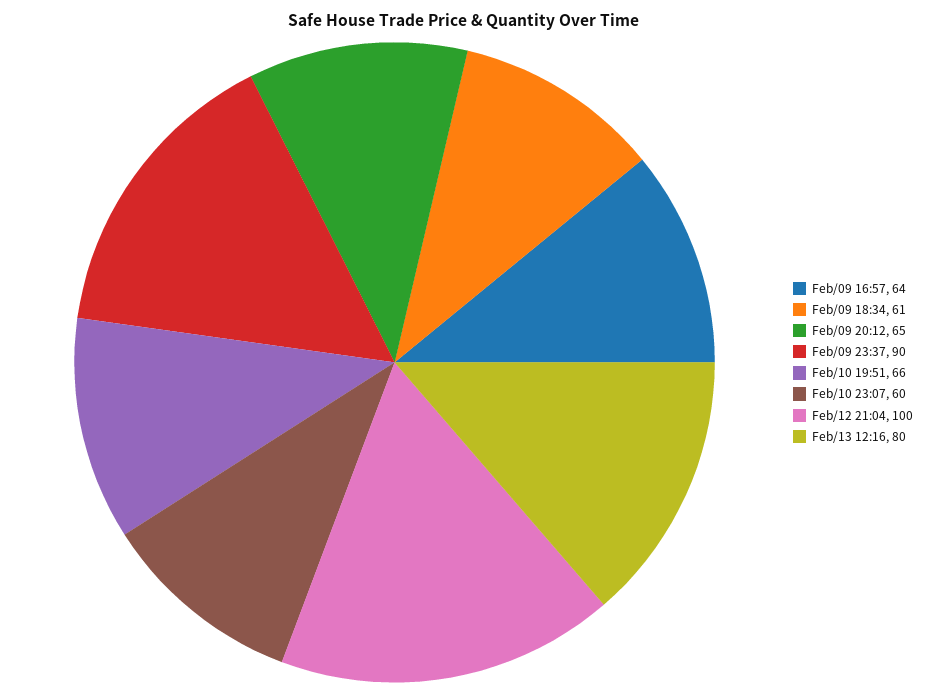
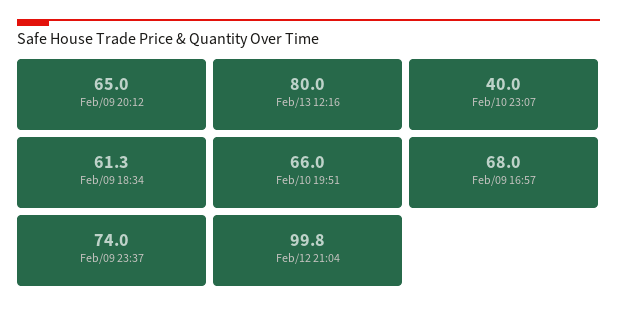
  {
-   "Feb/09 16:57": 64,
+   "Feb/09 16:57": 68,
    "Feb/09 18:34": 61.3,
    "Feb/09 20:12": 65,
-   "Feb/09 23:37": 90,
+   "Feb/09 23:37": 74,
    "Feb/10 19:51": 66,
-   "Feb/10 23:07": 60,
+   "Feb/10 23:07": 40,
    "Feb/12 21:04": 99.8,
    "Feb/13 12:16": 80
  }

